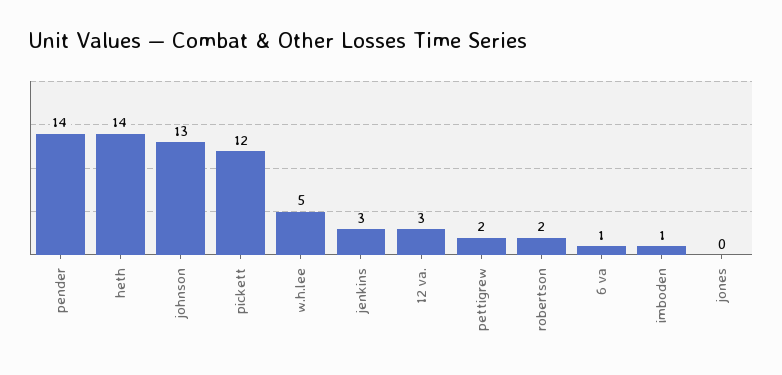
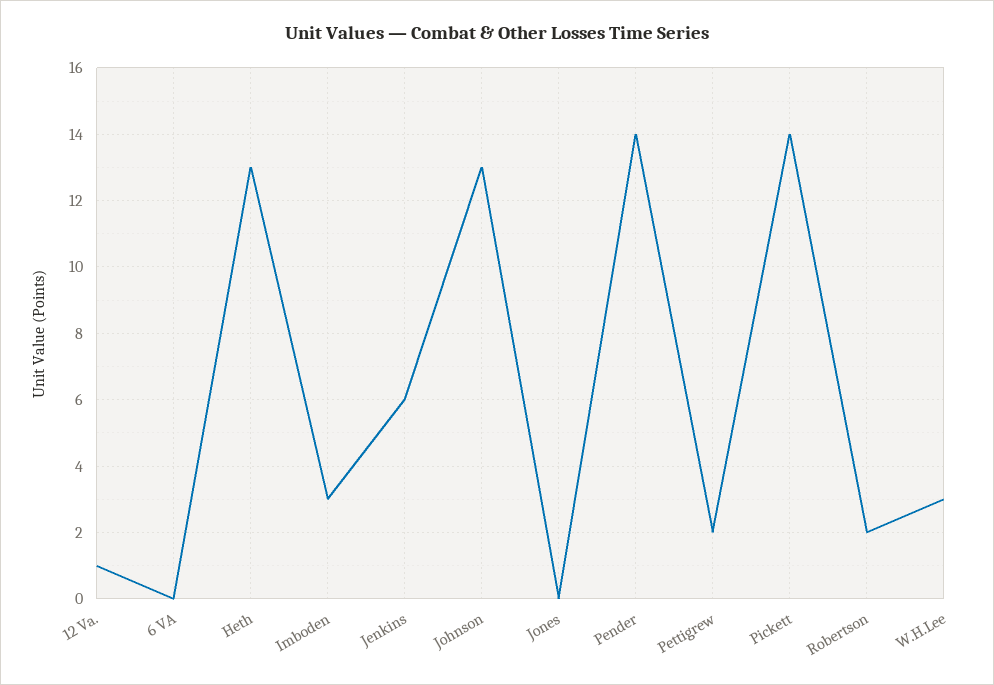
  {
    "pender": 14,
-   "heth": 14,
+   "heth": 13,
    "johnson": 13,
-   "pickett": 12,
+   "pickett": 14,
-   "w.h.lee": 5,
+   "w.h.lee": 3,
-   "jenkins": 3,
+   "jenkins": 6,
-   "12 va.": 3,
+   "12 va.": 1,
    "pettigrew": 2,
    "robertson": 2,
-   "6 va": 1,
+   "6 va": 0,
-   "imboden": 1,
+   "imboden": 3,
    "jones": 0
  }

